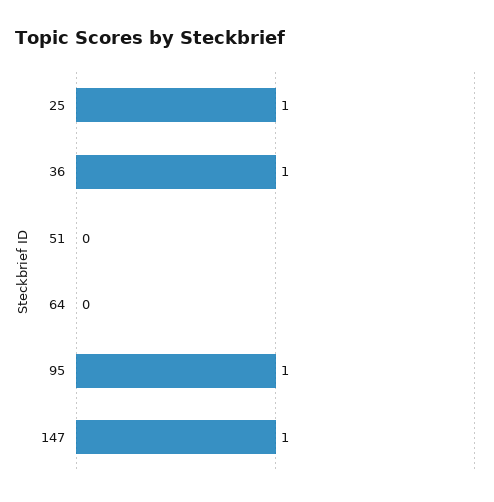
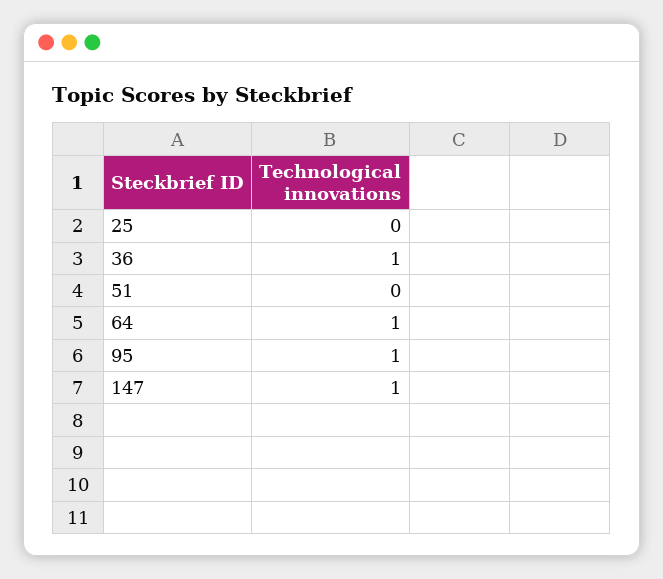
  {
-   "25": 1,
+   "25": 0,
    "36": 1,
    "51": 0,
-   "64": 0,
+   "64": 1,
    "95": 1,
    "147": 1
  }

